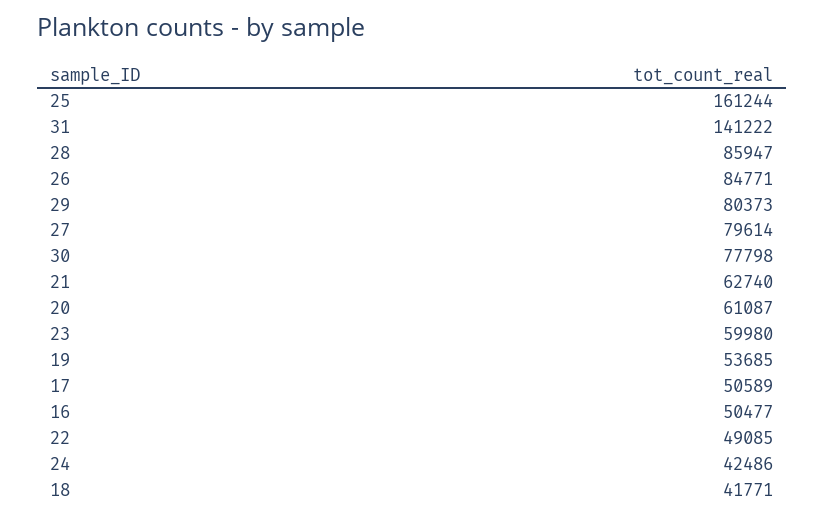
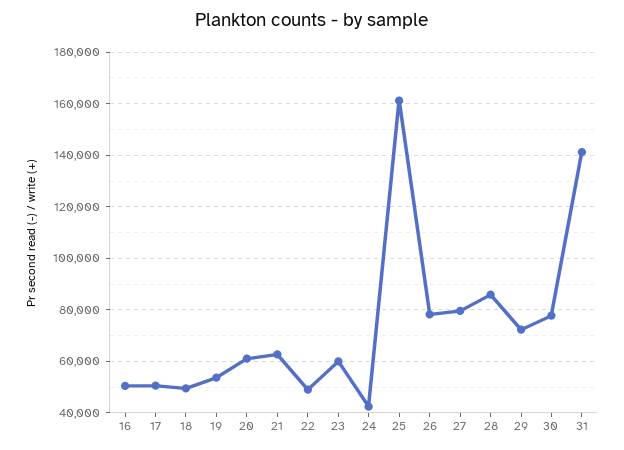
  {
    "25": 161244,
    "31": 141222,
    "28": 85947,
-   "26": 84771,
+   "26": 77500,
-   "29": 80373,
+   "29": 72500,
    "27": 79614,
    "30": 77798,
    "21": 62740,
    "20": 61087,
    "23": 59980,
    "19": 53685,
    "17": 50589,
    "16": 50477,
    "22": 49085,
    "24": 42486,
-   "18": 41771
+   "18": 50000
  }

